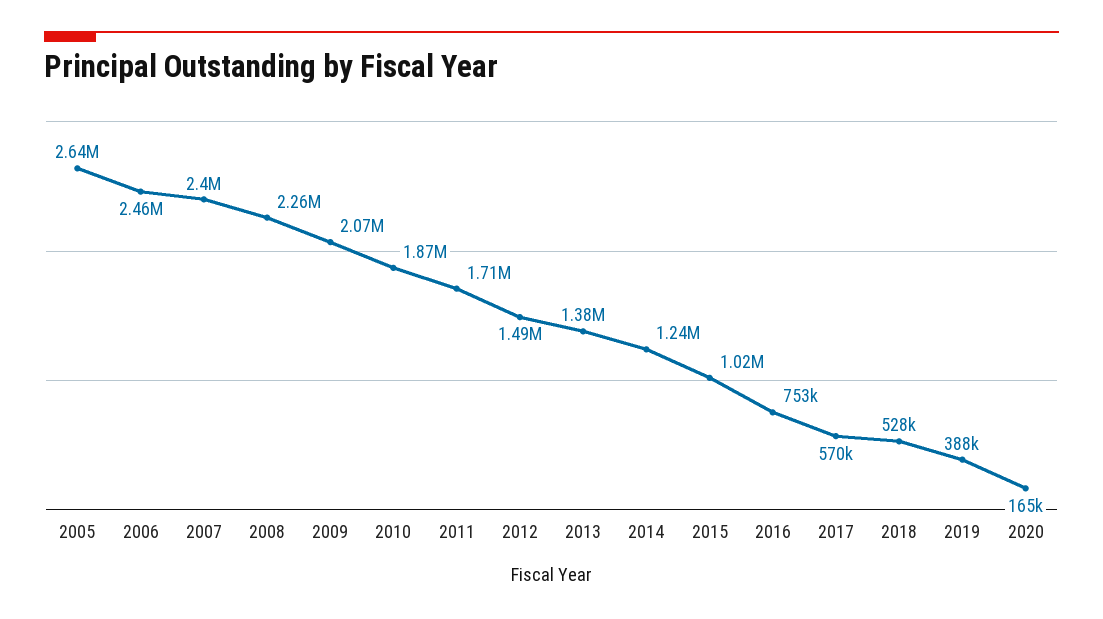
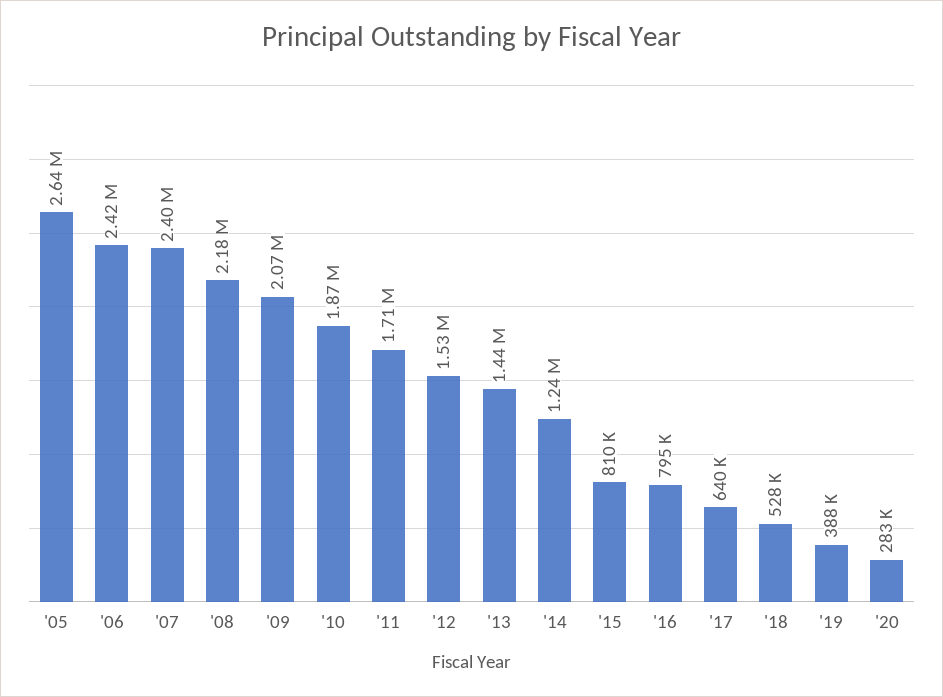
  {
    "2005": 2640000,
-   "2006": 2460000,
+   "2006": 2420000,
    "2007": 2400000,
-   "2008": 2260000,
+   "2008": 2180000,
    "2009": 2070000,
    "2010": 1870000,
    "2011": 1710000,
-   "2012": 1490000,
+   "2012": 1530000,
-   "2013": 1380000,
+   "2013": 1440000,
    "2014": 1240000,
-   "2015": 1020000,
+   "2015": 810000,
-   "2016": 753000,
+   "2016": 795000,
-   "2017": 570000,
+   "2017": 640000,
    "2018": 528000,
    "2019": 388000,
-   "2020": 165000
+   "2020": 283000
  }

